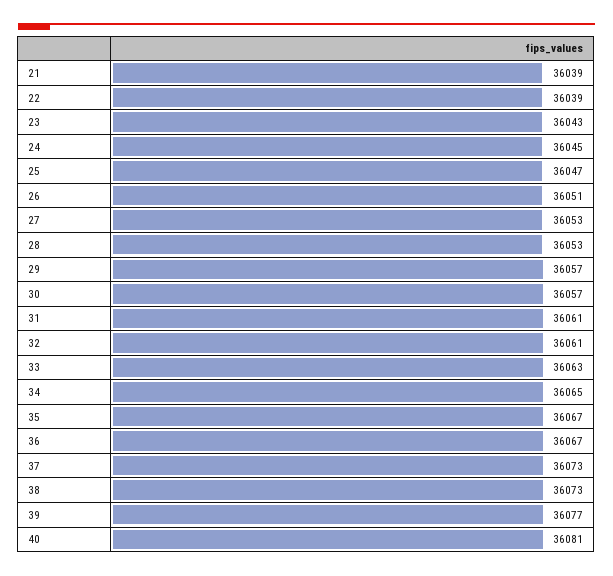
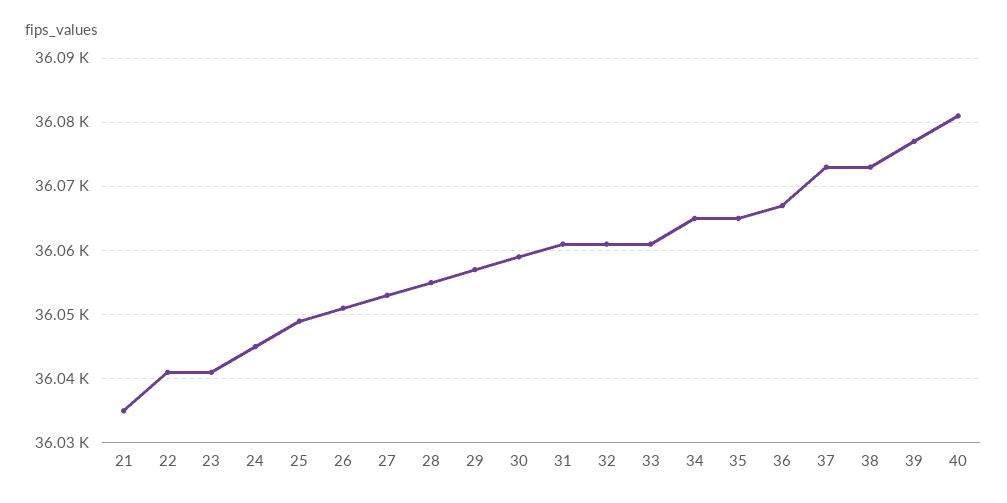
  {
-   "21": 36039,
+   "21": 36035,
-   "22": 36039,
+   "22": 36041,
-   "23": 36043,
+   "23": 36041,
    "24": 36045,
-   "25": 36047,
+   "25": 36049,
    "26": 36051,
    "27": 36053,
-   "28": 36053,
+   "28": 36055,
    "29": 36057,
-   "30": 36057,
+   "30": 36059,
    "31": 36061,
    "32": 36061,
-   "33": 36063,
+   "33": 36061,
    "34": 36065,
-   "35": 36067,
+   "35": 36065,
    "36": 36067,
    "37": 36073,
    "38": 36073,
    "39": 36077,
    "40": 36081
  }

